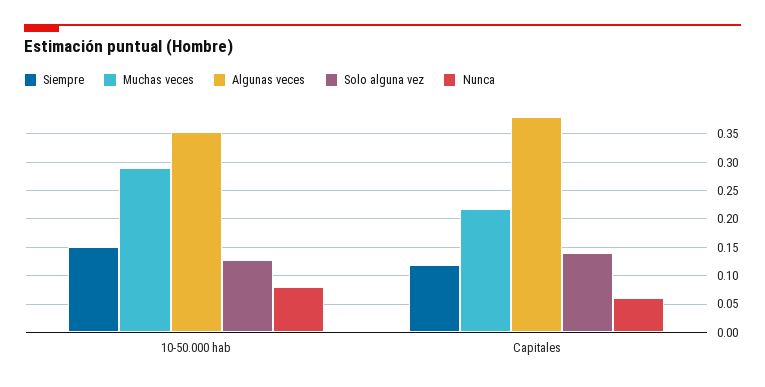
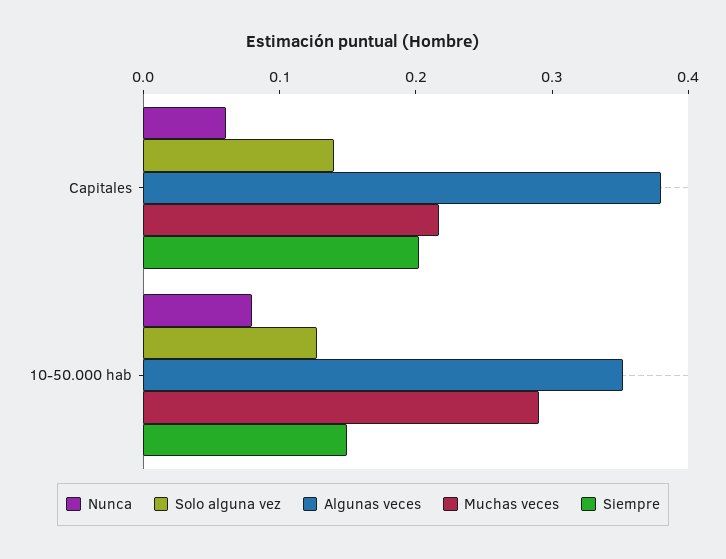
  {
    "Siempre": {
      "10-50.000 hab": 0.14,
-     "Capitales": 0.125
+     "Capitales": 0.2
    },
    "Muchas veces": {
      "10-50.000 hab": 0.3,
      "Capitales": 0.22
    },
    "Algunas veces": {
      "10-50.000 hab": 0.36,
      "Capitales": 0.38
    },
    "Solo alguna vez": {
      "10-50.000 hab": 0.12,
      "Capitales": 0.14
    },
    "Nunca": {
      "10-50.000 hab": 0.08,
      "Capitales": 0.06
    }
  }

